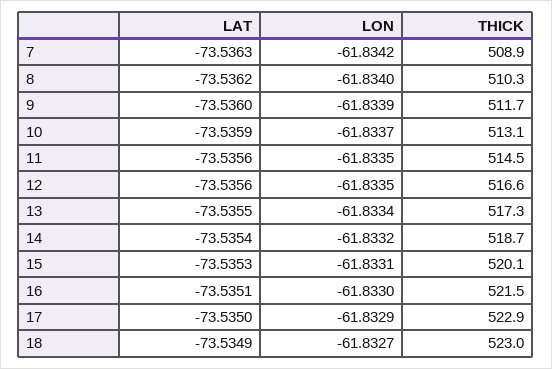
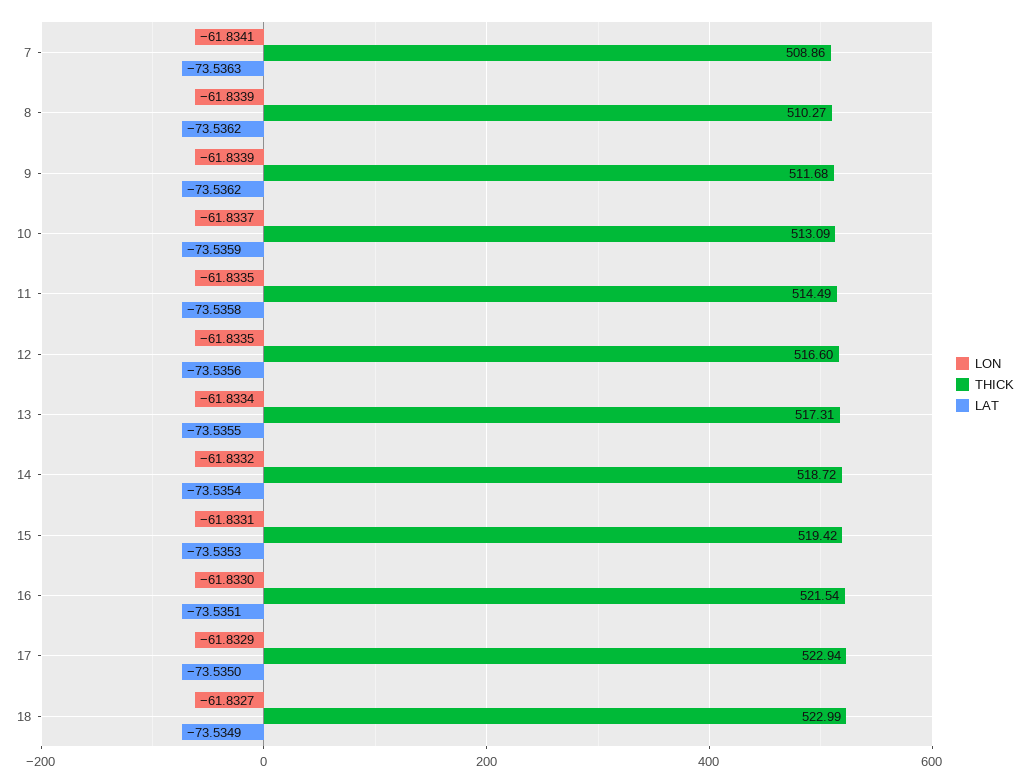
  {
    "LAT": {
      "7": -73.5363,
      "8": -73.5362,
-     "9": -73.536,
+     "9": -73.5362,
      "10": -73.5359,
-     "11": -73.5356,
+     "11": -73.5358,
      "12": -73.5356,
      "13": -73.5355,
      "14": -73.5354,
      "15": -73.5353,
      "16": -73.5351,
      "17": -73.535,
      "18": -73.5349
    },
    "LON": {
-     "7": -61.8342,
+     "7": -61.8341,
-     "8": -61.834,
+     "8": -61.8339,
      "9": -61.8339,
      "10": -61.8337,
      "11": -61.8335,
      "12": -61.8335,
      "13": -61.8334,
      "14": -61.8332,
      "15": -61.8331,
      "16": -61.833,
      "17": -61.8329,
      "18": -61.8327
    },
    "THICK": {
      "7": 508.86,
      "8": 510.27,
      "9": 511.68,
      "10": 513.09,
      "11": 514.49,
      "12": 516.6,
      "13": 517.31,
      "14": 518.72,
-     "15": 520.1,
+     "15": 519.42,
      "16": 521.54,
      "17": 522.94,
      "18": 522.99
    }
  }

